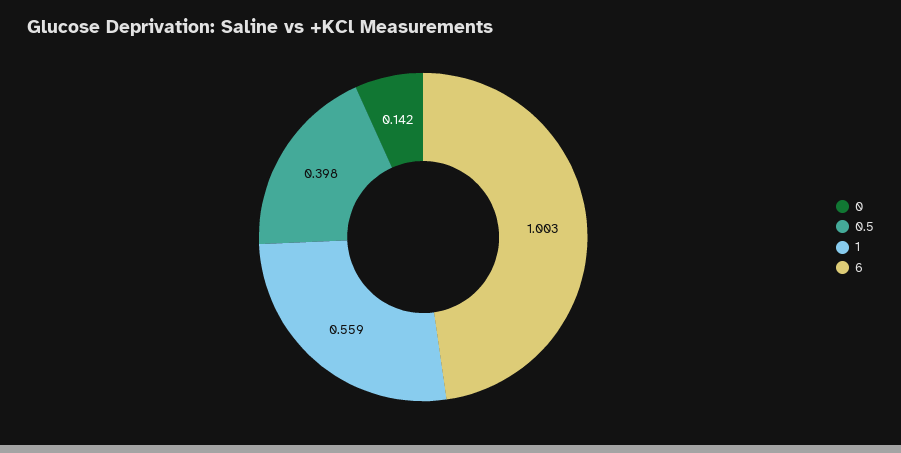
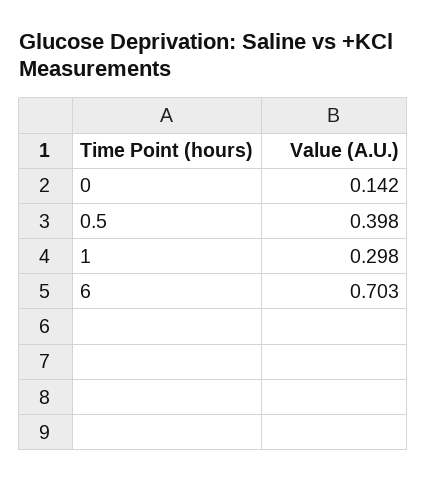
  {
    "0": 0.142,
    "0.5": 0.398,
-   "1": 0.559,
+   "1": 0.298,
-   "6": 1.003
+   "6": 0.703
  }

